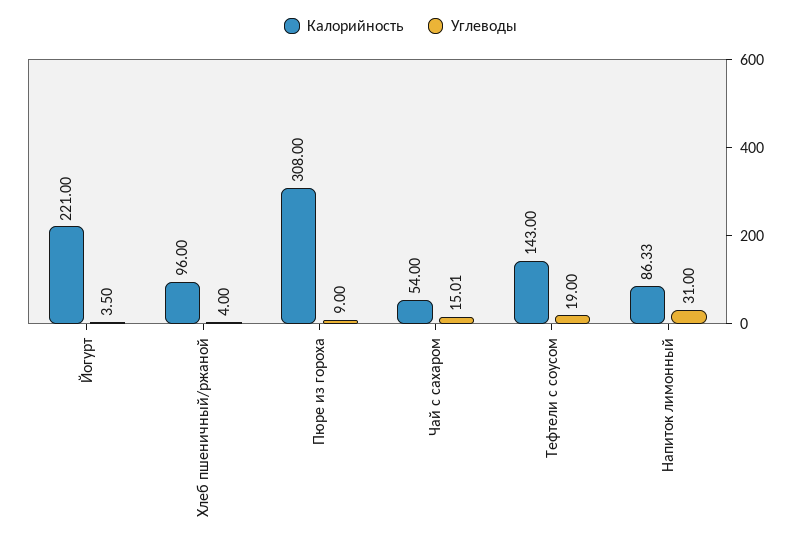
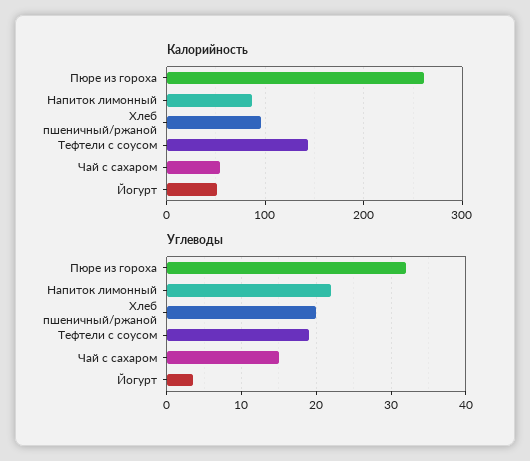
  {
    "Калорийность": {
-     "Йогурт": 221,
+     "Йогурт": 50,
      "Хлеб пшеничный/ржаной": 96,
-     "Пюре из гороха": 308,
+     "Пюре из гороха": 260,
      "Чай с сахаром": 54,
      "Тефтели с соусом": 143,
      "Напиток лимонный": 86.33
    },
    "Углеводы": {
      "Йогурт": 3.5,
-     "Хлеб пшеничный/ржаной": 4,
+     "Хлеб пшеничный/ржаной": 20,
-     "Пюре из гороха": 9,
+     "Пюре из гороха": 32,
      "Чай с сахаром": 15.01,
      "Тефтели с соусом": 19,
-     "Напиток лимонный": 31
+     "Напиток лимонный": 22
    }
  }

